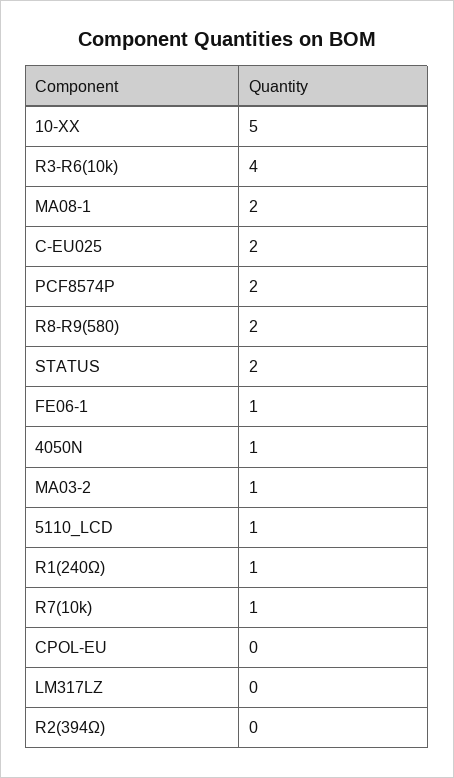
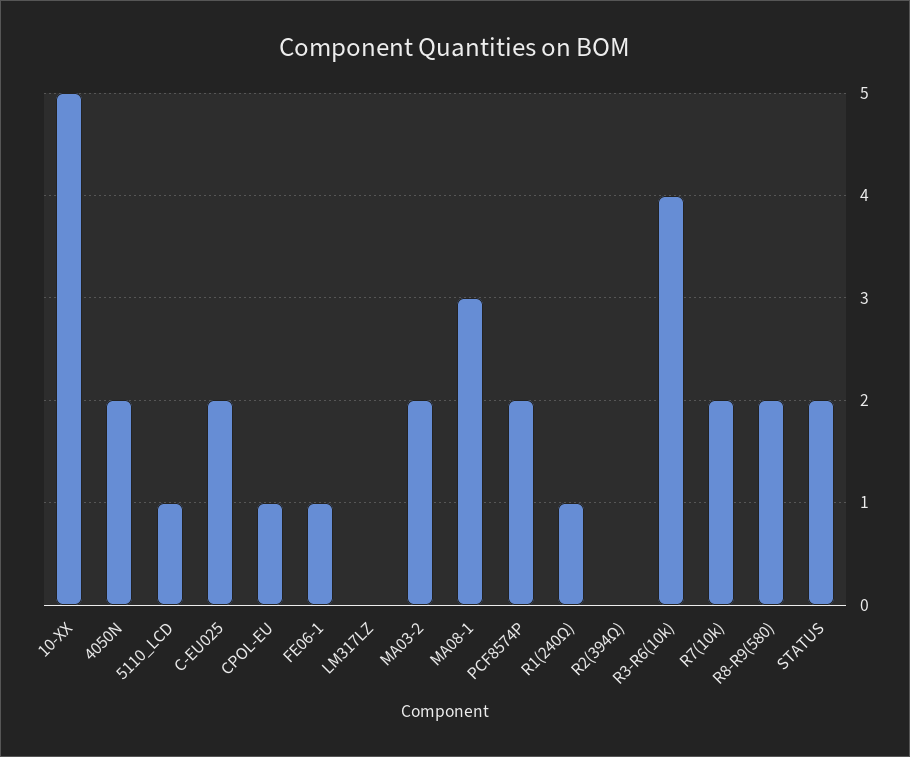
  {
    "10-XX": 5,
    "R3-R6(10k)": 4,
-   "MA08-1": 2,
+   "MA08-1": 3,
    "C-EU025": 2,
    "PCF8574P": 2,
    "R8-R9(580)": 2,
    "STATUS": 2,
    "FE06-1": 1,
-   "4050N": 1,
+   "4050N": 2,
-   "MA03-2": 1,
+   "MA03-2": 2,
    "5110_LCD": 1,
    "R1(240Ω)": 1,
-   "R7(10k)": 1,
+   "R7(10k)": 2,
-   "CPOL-EU": 0,
+   "CPOL-EU": 1,
    "LM317LZ": 0,
    "R2(394Ω)": 0
  }

